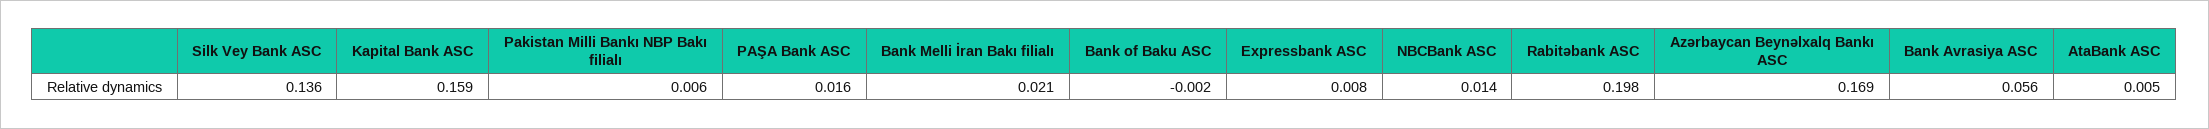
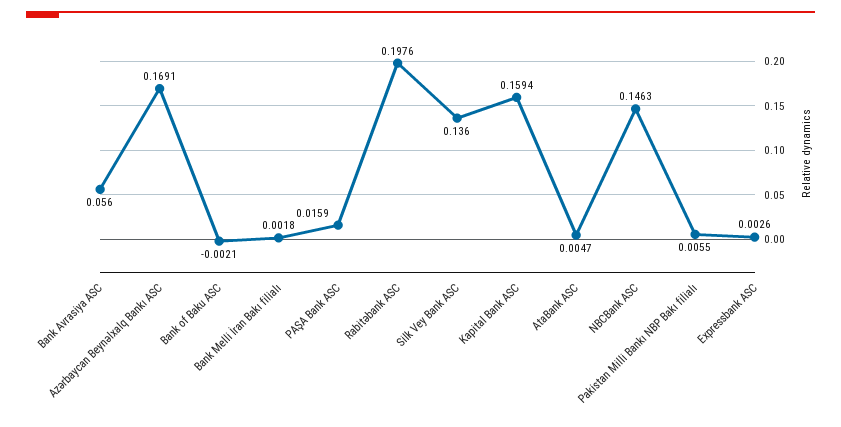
  {
    "Silk Vey Bank ASC": 0.136,
    "Kapital Bank ASC": 0.1594,
    "Pakistan Milli Bankı NBP Bakı filialı": 0.0055,
    "PAŞA Bank ASC": 0.0159,
-   "Bank Melli İran Bakı filialı": 0.021,
+   "Bank Melli İran Bakı filialı": 0.0018,
    "Bank of Baku ASC": -0.0021,
-   "Expressbank ASC": 0.008,
+   "Expressbank ASC": 0.0026,
-   "NBCBank ASC": 0.014,
+   "NBCBank ASC": 0.1463,
    "Rabitəbank ASC": 0.1976,
    "Azərbaycan Beynəlxalq Bankı ASC": 0.1691,
    "Bank Avrasiya ASC": 0.056,
    "AtaBank ASC": 0.0047
  }

